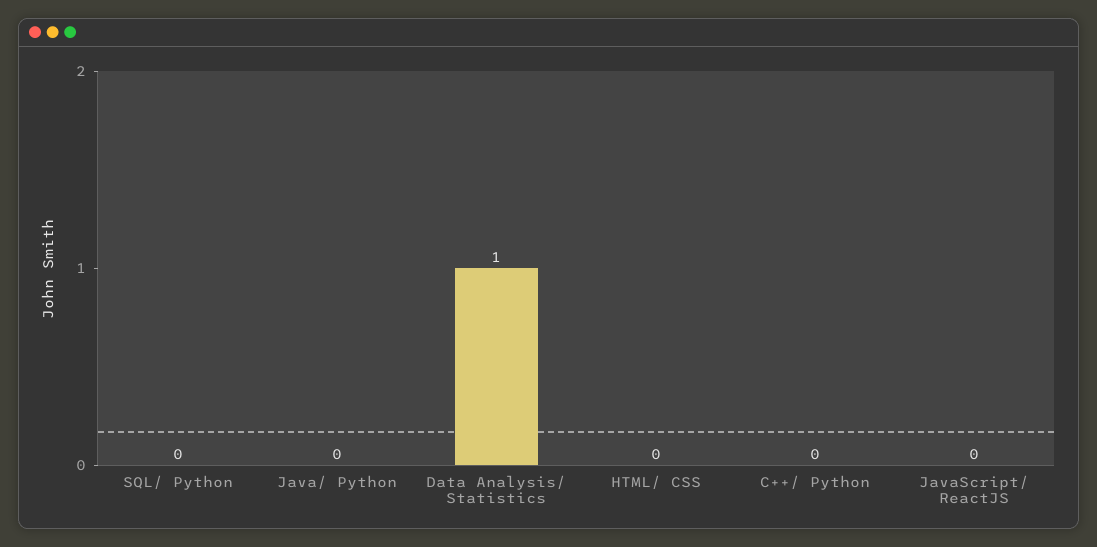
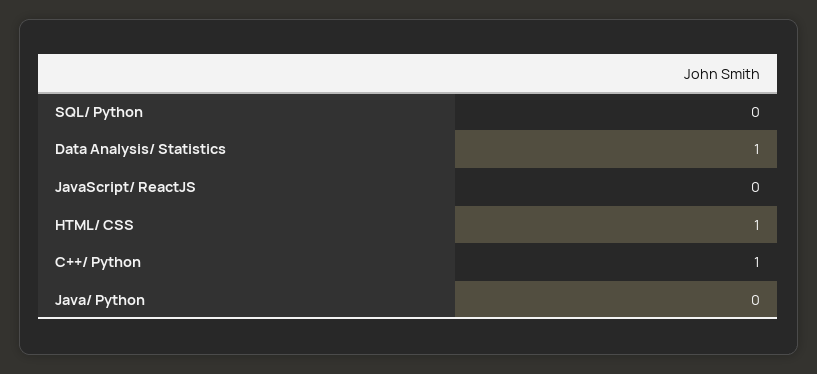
  {
    "SQL/ Python": 0,
    "Java/ Python": 0,
    "Data Analysis/ Statistics": 1,
-   "HTML/ CSS": 0,
+   "HTML/ CSS": 1,
-   "C++/ Python": 0,
+   "C++/ Python": 1,
    "JavaScript/ ReactJS": 0
  }

